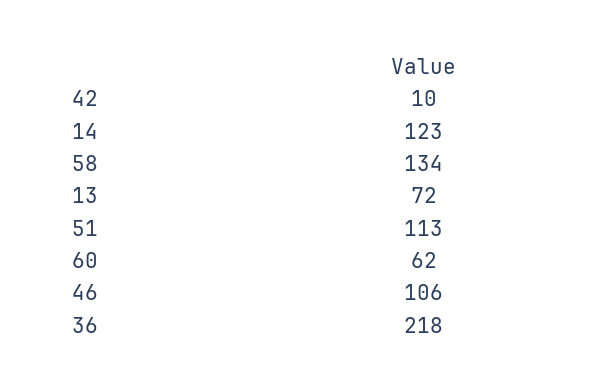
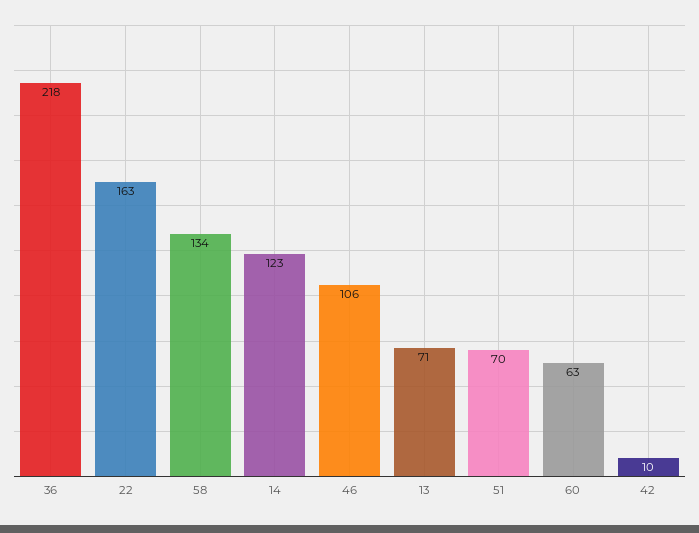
  {
    "42": 10,
    "14": 123,
    "58": 134,
-   "13": 72,
+   "13": 71,
-   "51": 113,
+   "51": 70,
-   "60": 62,
+   "60": 63,
    "46": 106,
-   "36": 218
+   "36": 218,
+   "22": 163
  }

